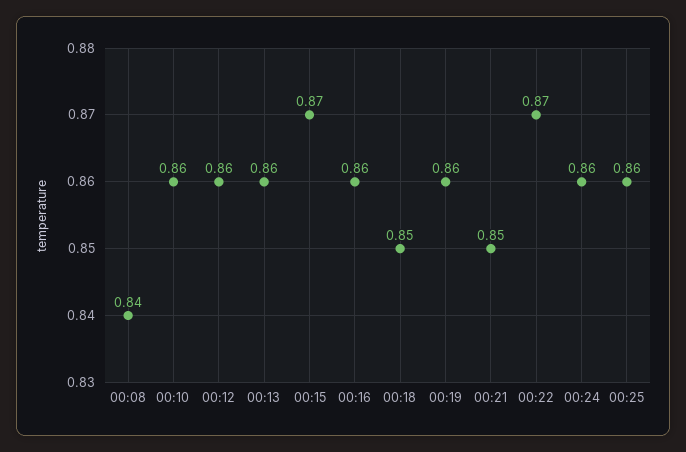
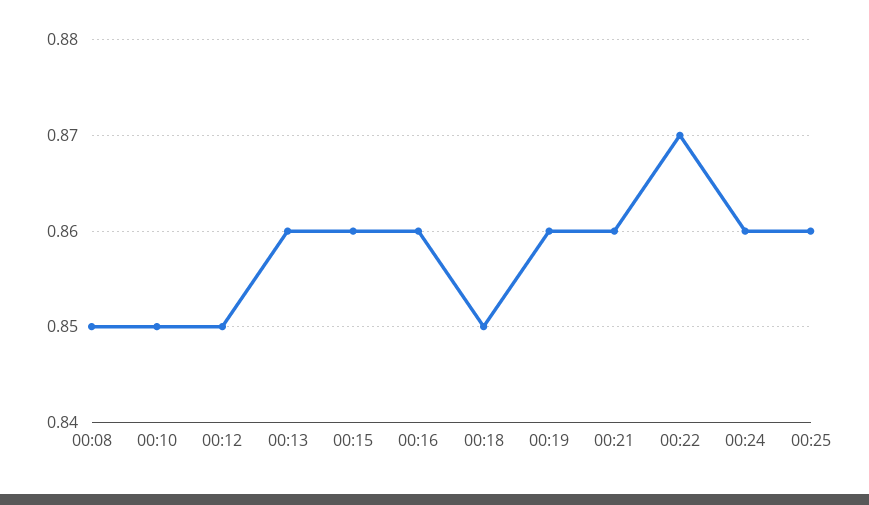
  {
-   "00:08": 0.84,
+   "00:08": 0.85,
-   "00:10": 0.86,
+   "00:10": 0.85,
-   "00:12": 0.86,
+   "00:12": 0.85,
    "00:13": 0.86,
-   "00:15": 0.87,
+   "00:15": 0.86,
    "00:16": 0.86,
    "00:18": 0.85,
    "00:19": 0.86,
-   "00:21": 0.85,
+   "00:21": 0.86,
    "00:22": 0.87,
    "00:24": 0.86,
    "00:25": 0.86
  }

